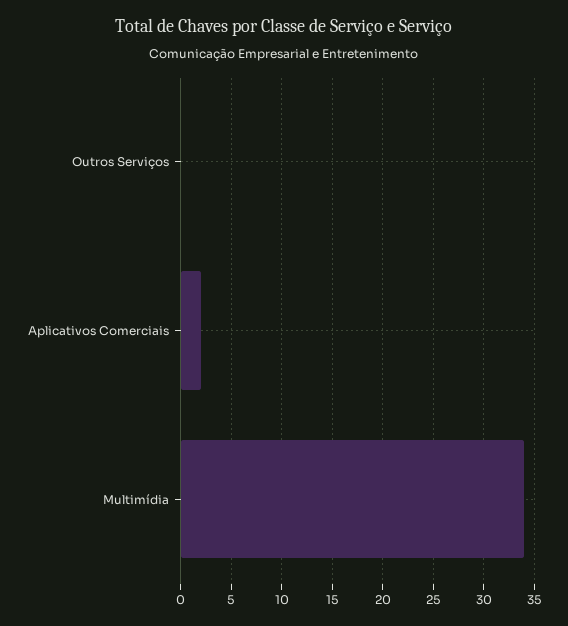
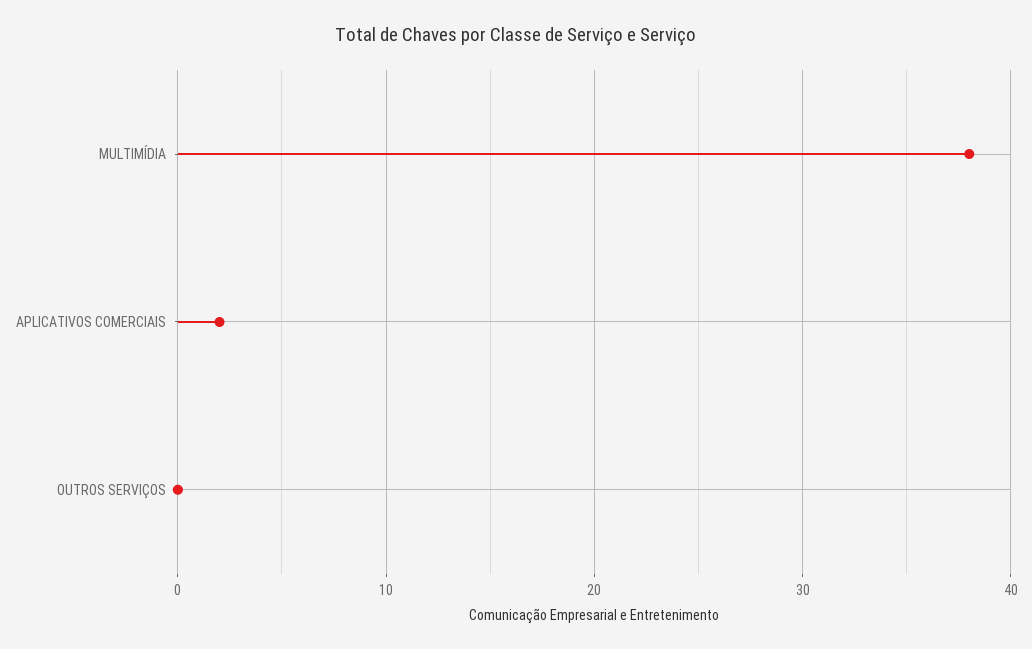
  {
    "Outros Serviços": 0,
    "Aplicativos Comerciais": 2,
-   "Multimídia": 34
+   "Multimídia": 38
  }

